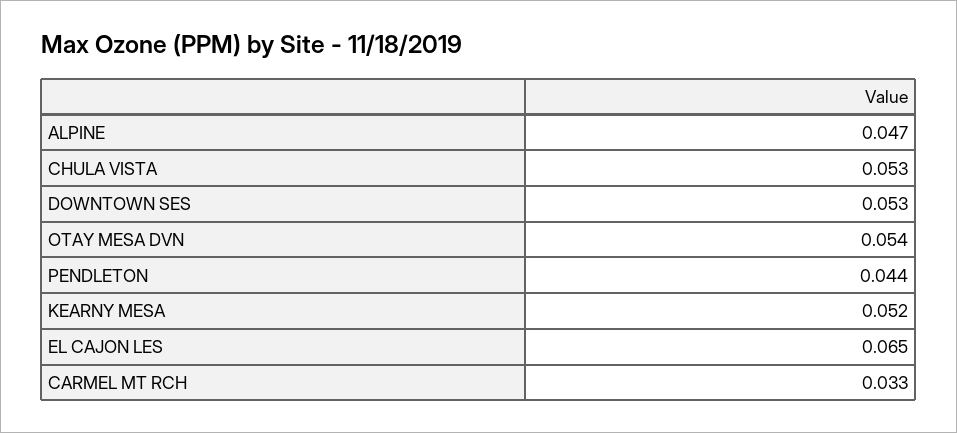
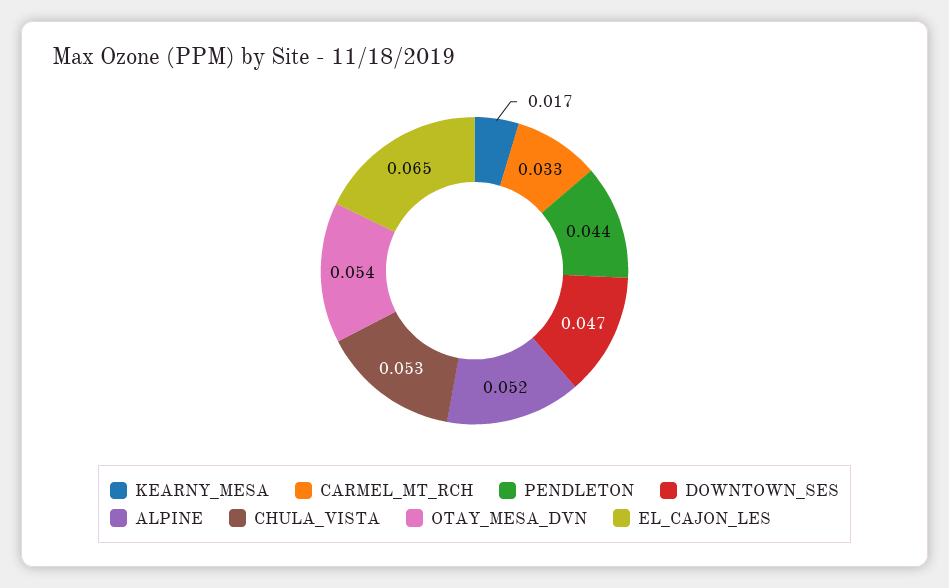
  {
-   "ALPINE": 0.047,
+   "ALPINE": 0.052,
    "CHULA VISTA": 0.053,
-   "DOWNTOWN SES": 0.053,
+   "DOWNTOWN SES": 0.047,
    "OTAY MESA DVN": 0.054,
    "PENDLETON": 0.044,
-   "KEARNY MESA": 0.052,
+   "KEARNY MESA": 0.017,
    "EL CAJON LES": 0.065,
    "CARMEL MT RCH": 0.033
  }

